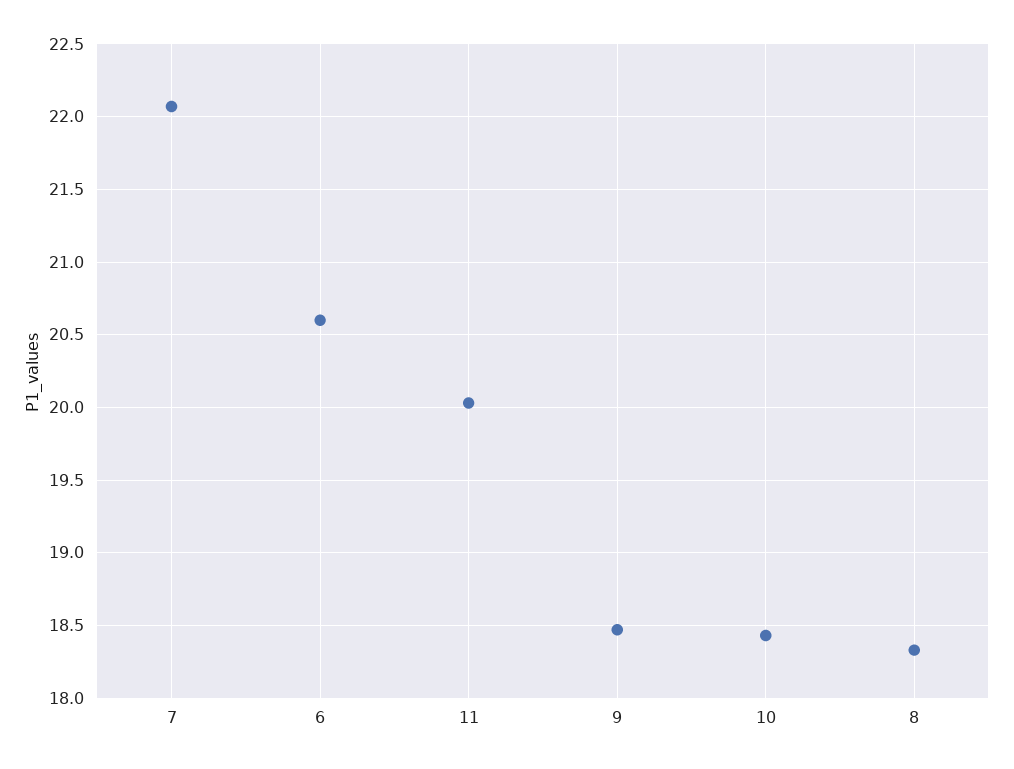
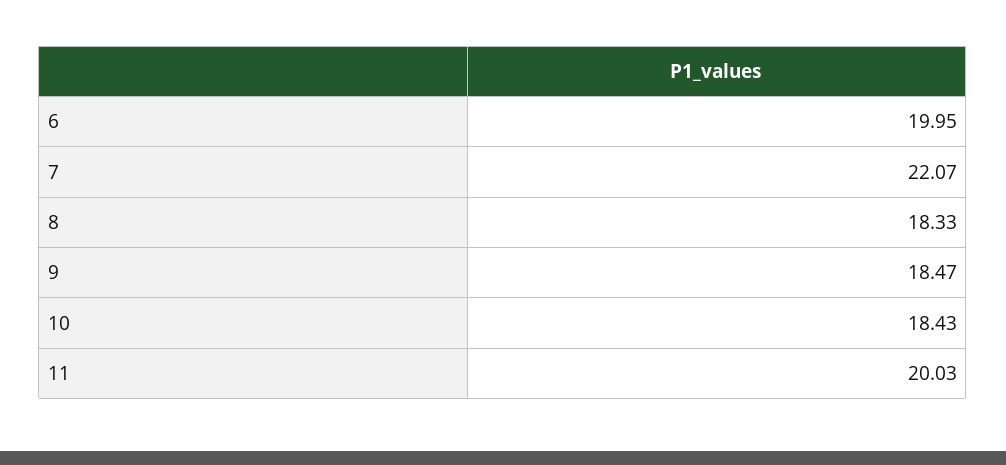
  {
    "7": 22.07,
-   "6": 20.6,
+   "6": 19.95,
    "11": 20.03,
    "9": 18.47,
    "10": 18.43,
    "8": 18.33
  }

